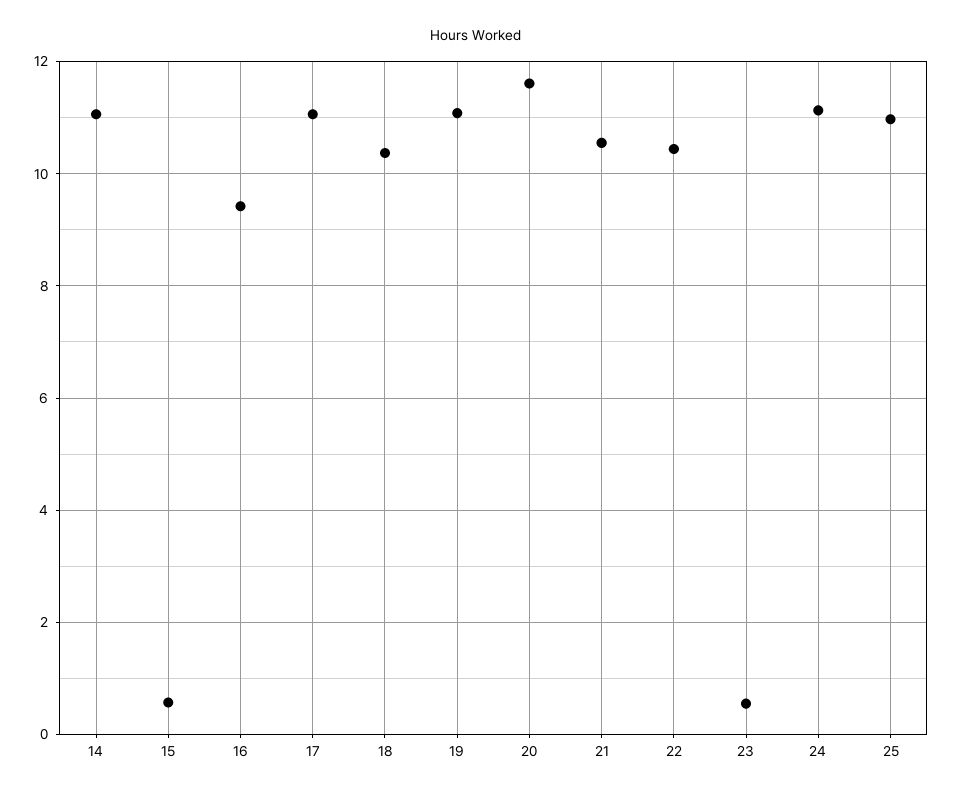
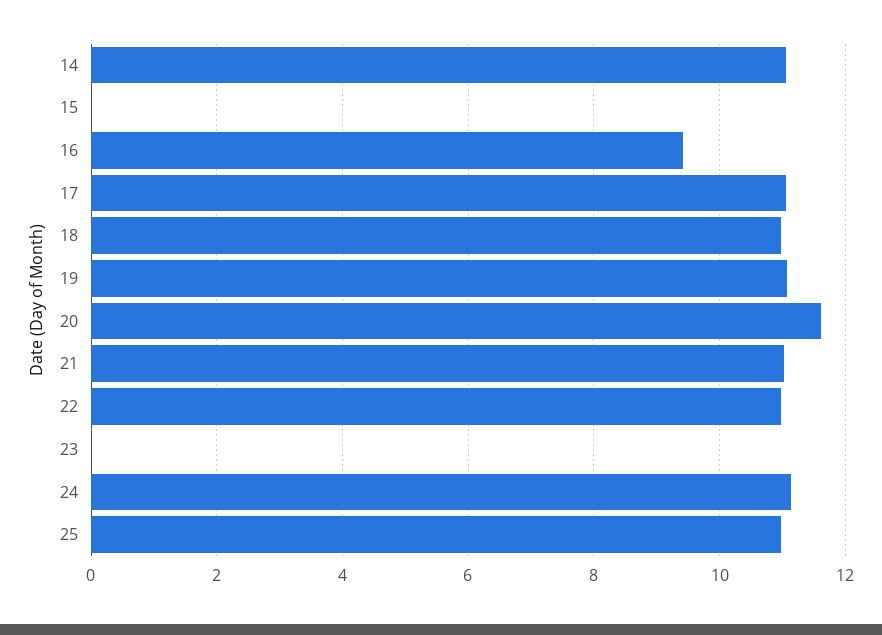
  {
    "14": 11,
-   "15": 0.6,
+   "15": 0,
    "16": 9.4,
    "17": 11,
-   "18": 10.4,
+   "18": 11,
    "19": 11,
    "20": 11.6,
-   "21": 10.6,
+   "21": 11,
-   "22": 10.4,
+   "22": 11,
-   "23": 0.6,
+   "23": 0,
    "24": 11.2,
    "25": 11
  }

